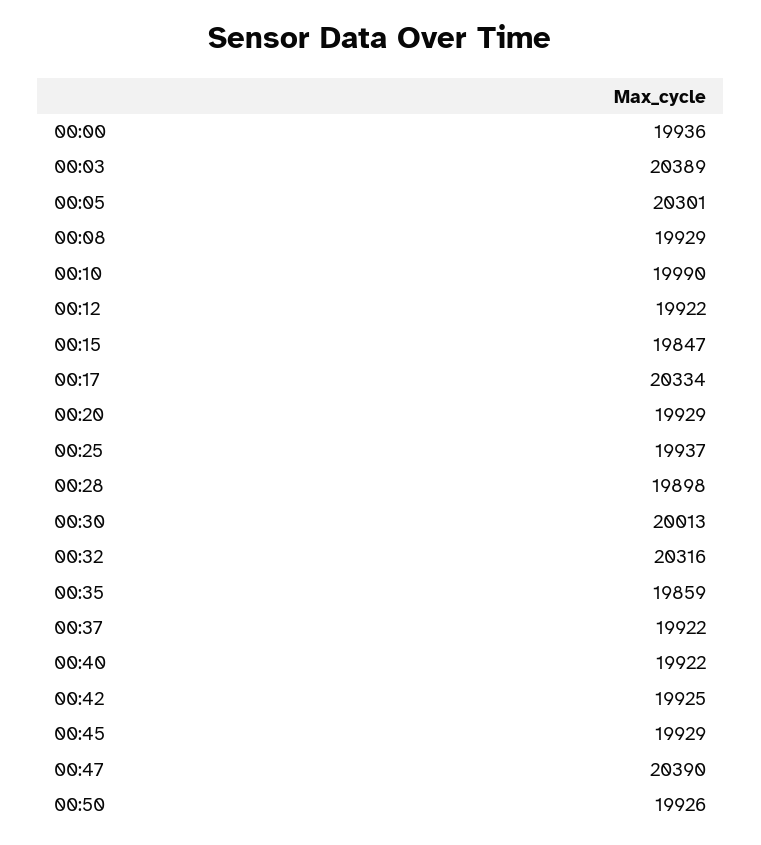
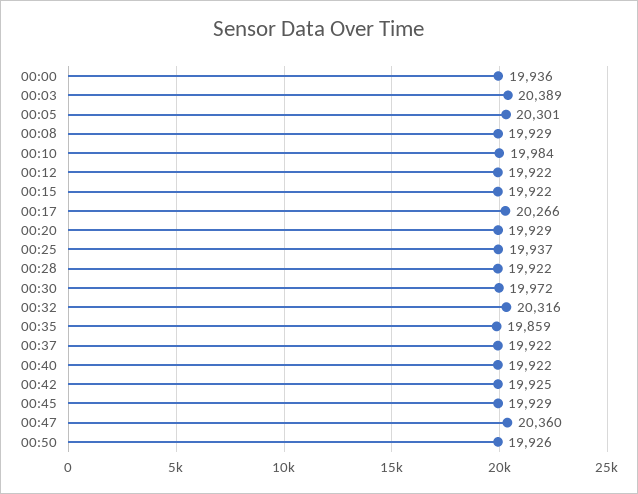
  {
    "00:00": 19936,
    "00:03": 20389,
    "00:05": 20301,
    "00:08": 19929,
-   "00:10": 19990,
+   "00:10": 19984,
    "00:12": 19922,
-   "00:15": 19847,
+   "00:15": 19922,
-   "00:17": 20334,
+   "00:17": 20266,
    "00:20": 19929,
    "00:25": 19937,
-   "00:28": 19898,
+   "00:28": 19922,
-   "00:30": 20013,
+   "00:30": 19972,
    "00:32": 20316,
    "00:35": 19859,
    "00:37": 19922,
    "00:40": 19922,
    "00:42": 19925,
    "00:45": 19929,
-   "00:47": 20390,
+   "00:47": 20360,
    "00:50": 19926
  }

